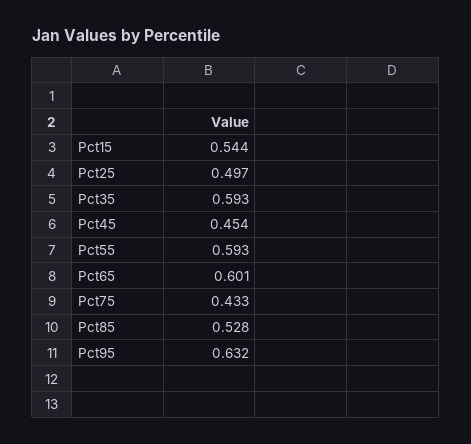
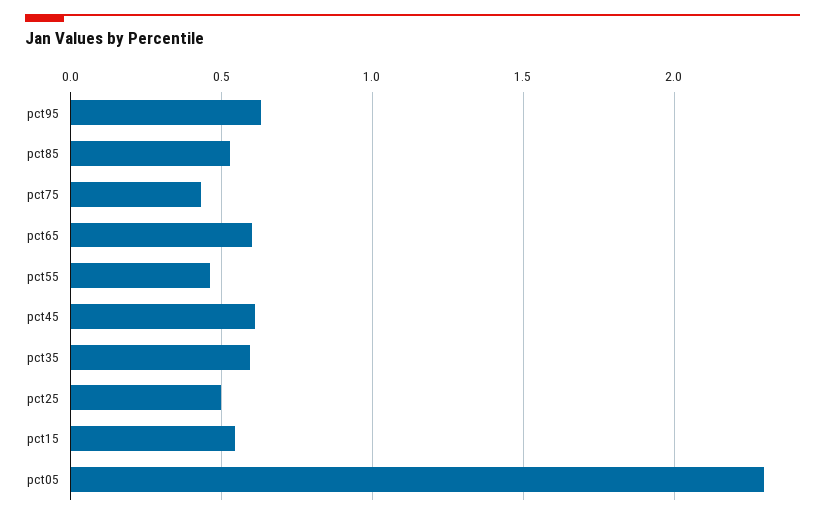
  {
    "Pct15": 0.544,
    "Pct25": 0.497,
    "Pct35": 0.593,
-   "Pct45": 0.454,
+   "Pct45": 0.6,
-   "Pct55": 0.593,
+   "Pct55": 0.45,
    "Pct65": 0.601,
    "Pct75": 0.433,
    "Pct85": 0.528,
-   "Pct95": 0.632
+   "Pct95": 0.632,
+   "pct05": 2.3
  }

